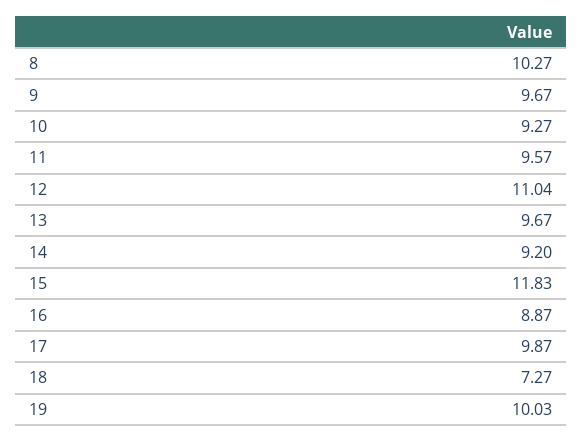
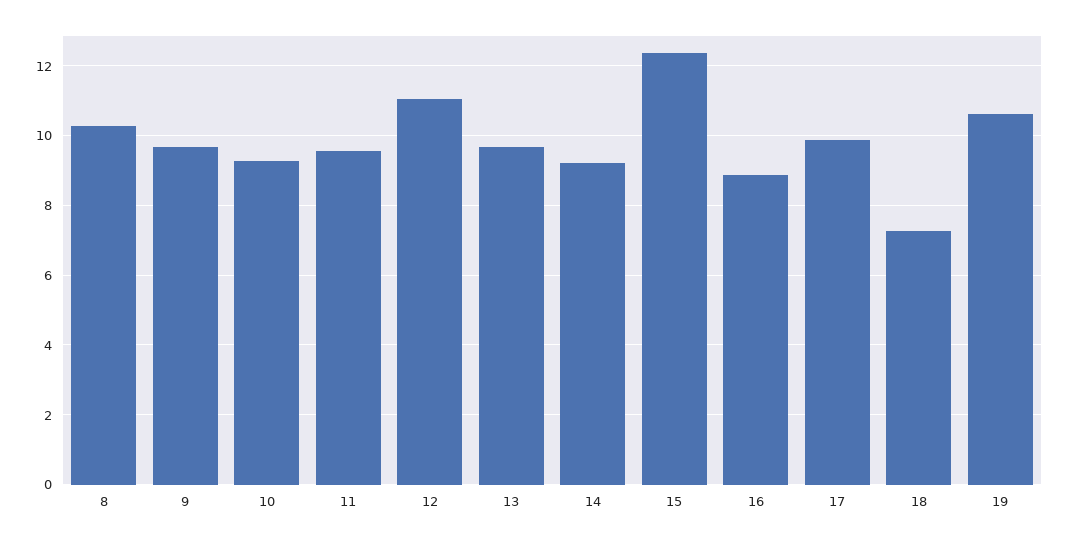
  {
    "8": 10.27,
    "9": 9.67,
    "10": 9.27,
    "11": 9.57,
    "12": 11.04,
    "13": 9.67,
    "14": 9.2,
-   "15": 11.83,
+   "15": 12.4,
    "16": 8.87,
    "17": 9.87,
    "18": 7.27,
-   "19": 10.03
+   "19": 10.6
  }

